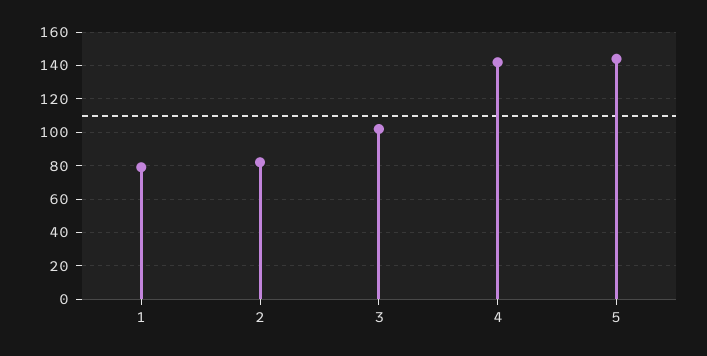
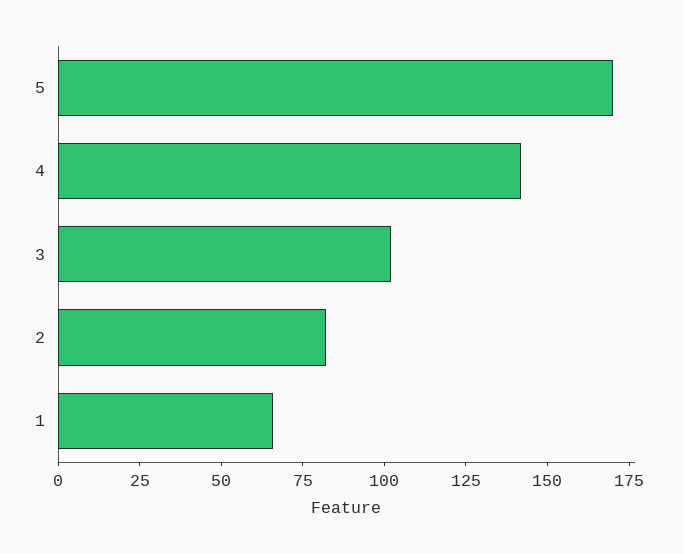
  {
-   "1": 80,
+   "1": 65,
    "2": 80,
    "3": 100,
    "4": 140,
-   "5": 145
+   "5": 170
  }

